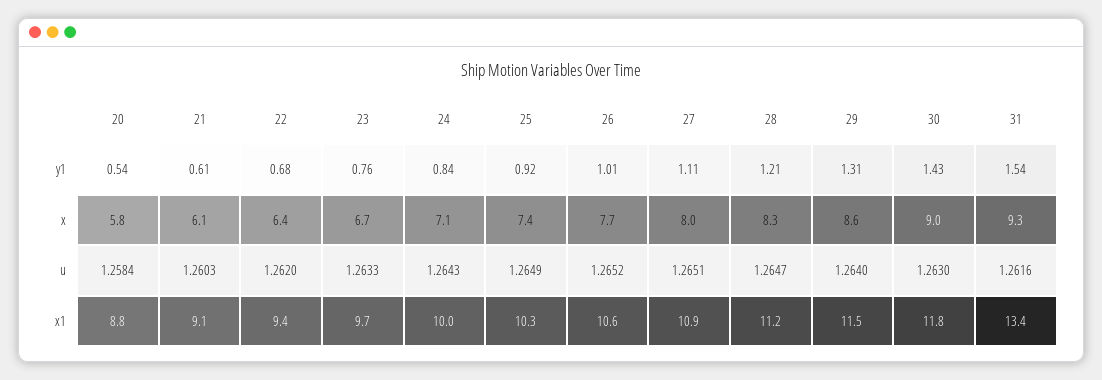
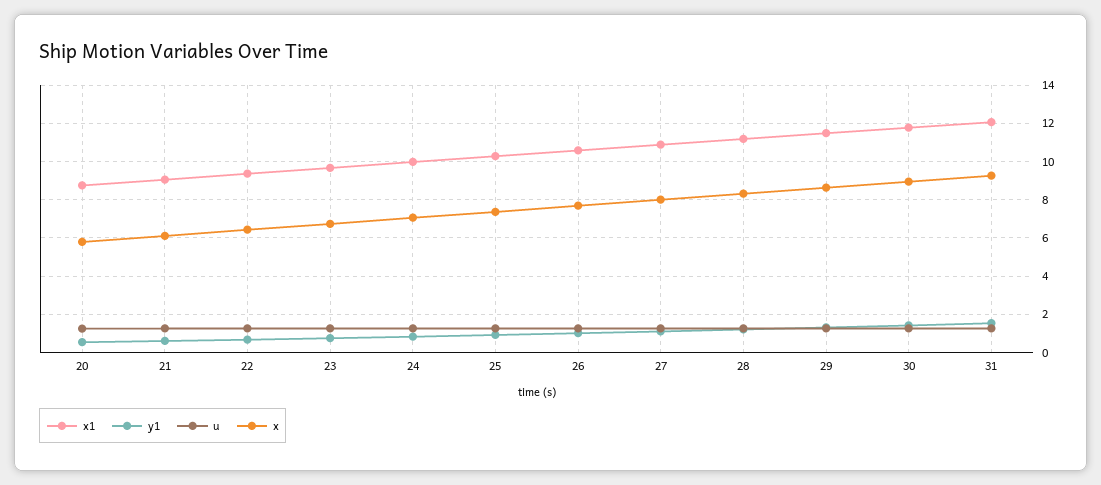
  {
    "y1": {
      "20": 0.54,
      "21": 0.61,
      "22": 0.68,
      "23": 0.76,
      "24": 0.84,
      "25": 0.92,
      "26": 1.01,
      "27": 1.11,
      "28": 1.21,
      "29": 1.31,
      "30": 1.43,
      "31": 1.54
    },
    "x": {
      "20": 5.8,
      "21": 6.1,
      "22": 6.4,
      "23": 6.7,
      "24": 7.1,
      "25": 7.4,
      "26": 7.7,
      "27": 8,
      "28": 8.3,
      "29": 8.6,
      "30": 9,
      "31": 9.3
    },
    "u": {
      "20": 1.2584,
      "21": 1.2603,
      "22": 1.262,
      "23": 1.2633,
      "24": 1.2643,
      "25": 1.2649,
      "26": 1.2652,
      "27": 1.2651,
      "28": 1.2647,
      "29": 1.264,
      "30": 1.263,
      "31": 1.2616
    },
    "x1": {
      "20": 8.8,
      "21": 9.1,
      "22": 9.4,
      "23": 9.7,
      "24": 10,
      "25": 10.3,
      "26": 10.6,
      "27": 10.9,
      "28": 11.2,
      "29": 11.5,
      "30": 11.8,
-     "31": 13.4
+     "31": 12
    }
  }

